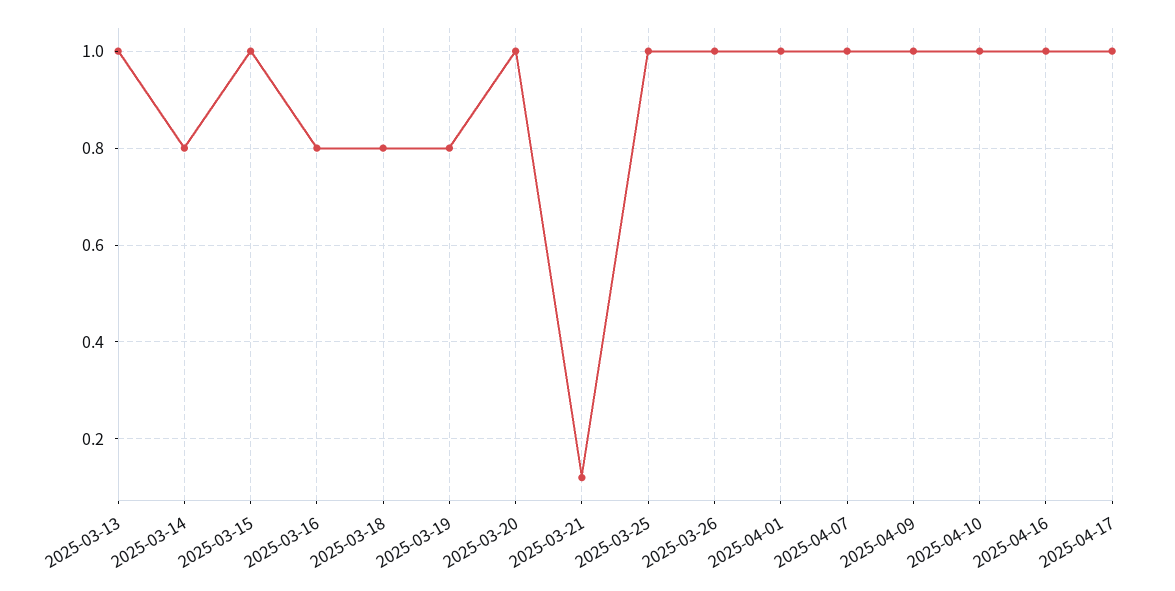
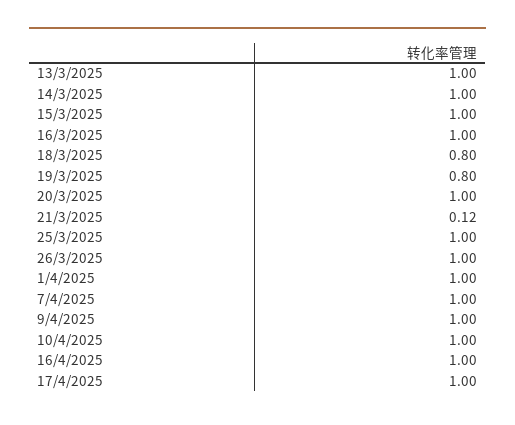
  {
    "2025-03-13": 1,
-   "2025-03-14": 0.8,
+   "2025-03-14": 1,
    "2025-03-15": 1,
-   "2025-03-16": 0.8,
+   "2025-03-16": 1,
    "2025-03-18": 0.8,
    "2025-03-19": 0.8,
    "2025-03-20": 1,
    "2025-03-21": 0.12,
    "2025-03-25": 1,
    "2025-03-26": 1,
    "2025-04-01": 1,
    "2025-04-07": 1,
    "2025-04-09": 1,
    "2025-04-10": 1,
    "2025-04-16": 1,
    "2025-04-17": 1
  }

